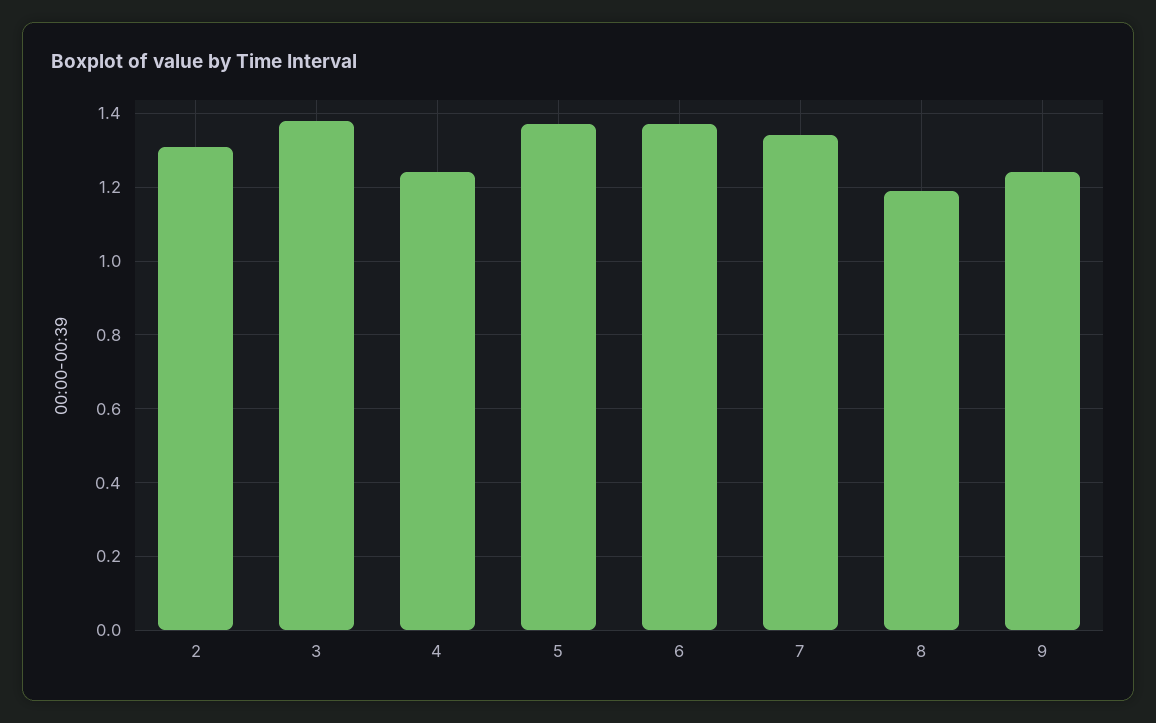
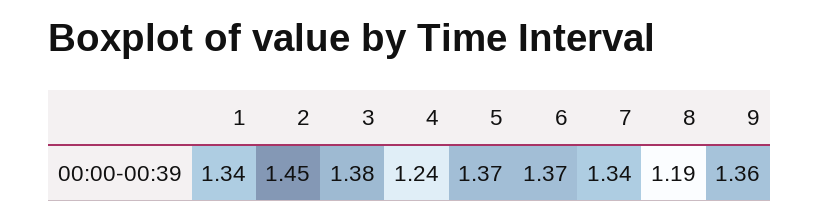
  {
-   "2": 1.3,
+   "2": 1.45,
    "3": 1.38,
    "4": 1.24,
    "5": 1.37,
    "6": 1.37,
    "7": 1.34,
    "8": 1.19,
-   "9": 1.25
+   "9": 1.36,
+   "1": 1.34
  }

